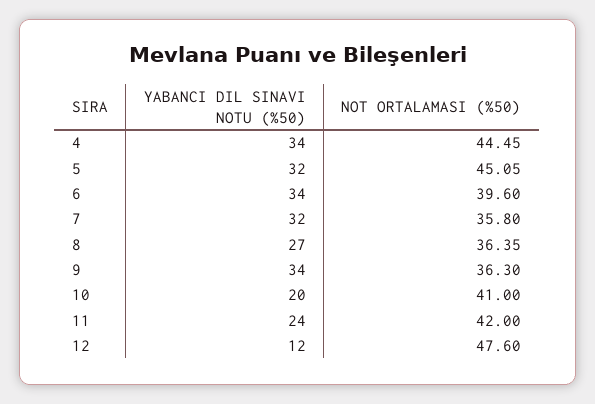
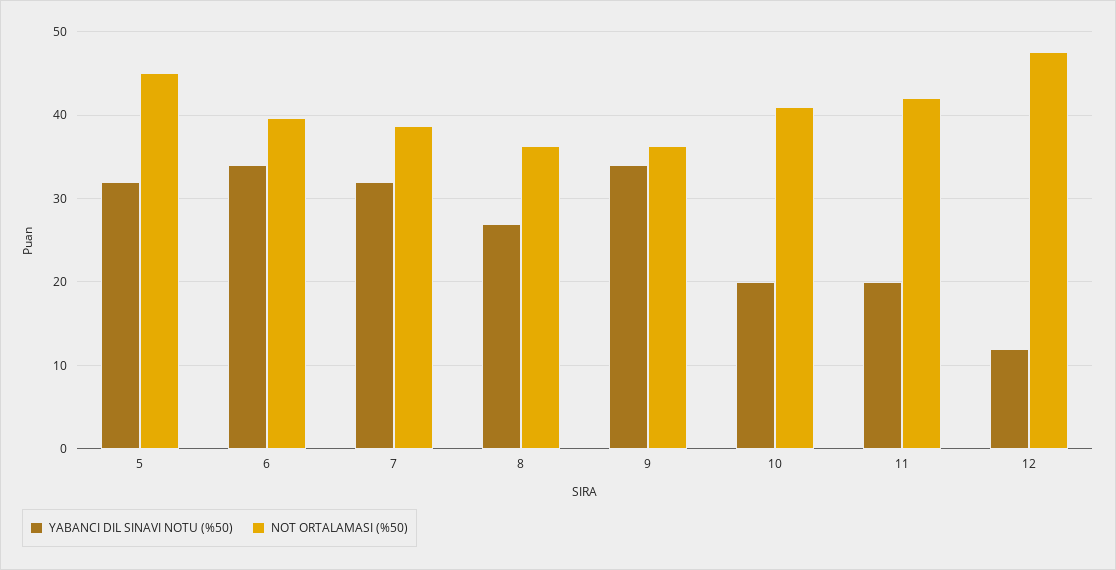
  {
    "YABANCI DIL SINAVI NOTU (%50)": {
-     "4": 34,
      "5": 32,
      "6": 34,
      "7": 32,
      "8": 27,
      "9": 34,
      "10": 20,
-     "11": 24,
+     "11": 20,
      "12": 12
    },
    "NOT ORTALAMASI (%50)": {
-     "4": 44.45,
      "5": 45.05,
      "6": 39.6,
-     "7": 35.8,
+     "7": 39,
      "8": 36.35,
      "9": 36.3,
      "10": 41,
      "11": 42,
      "12": 47.6
    }
  }

